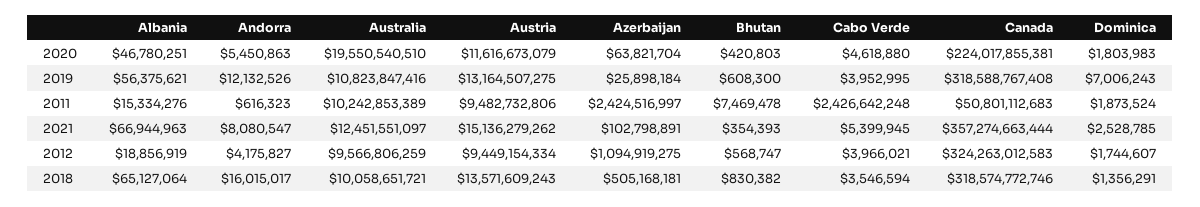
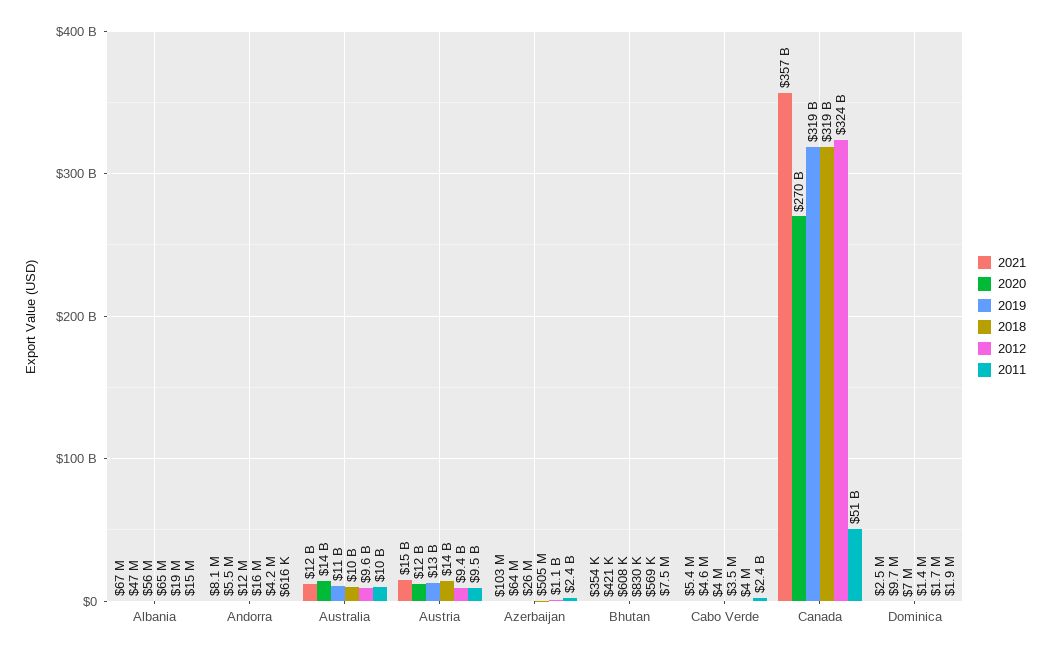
  {
    "2020": {
      "Albania": 46780251,
      "Andorra": 5450863,
-     "Australia": 19550540510,
+     "Australia": 14000000000,
      "Austria": 11616673079,
      "Azerbaijan": 63821704,
      "Bhutan": 420803,
      "Cabo Verde": 4618880,
-     "Canada": 224017855381,
+     "Canada": 270000000000,
-     "Dominica": 1803983
+     "Dominica": 9700000
    },
    "2019": {
      "Albania": 56375621,
      "Andorra": 12132526,
      "Australia": 10823847416,
      "Austria": 13164507275,
      "Azerbaijan": 25898184,
      "Bhutan": 608300,
      "Cabo Verde": 3952995,
      "Canada": 318588767408,
      "Dominica": 7006243
    },
    "2011": {
      "Albania": 15334276,
      "Andorra": 616323,
      "Australia": 10242853389,
      "Austria": 9482732806,
      "Azerbaijan": 2424516997,
      "Bhutan": 7469478,
      "Cabo Verde": 2426642248,
      "Canada": 50801112683,
      "Dominica": 1873524
    },
    "2021": {
      "Albania": 66944963,
      "Andorra": 8080547,
      "Australia": 12451551097,
      "Austria": 15136279262,
      "Azerbaijan": 102798891,
      "Bhutan": 354393,
      "Cabo Verde": 5399945,
      "Canada": 357274663444,
      "Dominica": 2528785
    },
    "2012": {
      "Albania": 18856919,
      "Andorra": 4175827,
      "Australia": 9566806259,
      "Austria": 9449154334,
      "Azerbaijan": 1094919275,
      "Bhutan": 568747,
      "Cabo Verde": 3966021,
      "Canada": 324263012583,
      "Dominica": 1744607
    },
    "2018": {
      "Albania": 65127064,
      "Andorra": 16015017,
      "Australia": 10058651721,
      "Austria": 13571609243,
      "Azerbaijan": 505168181,
      "Bhutan": 830382,
      "Cabo Verde": 3546594,
      "Canada": 318574772746,
      "Dominica": 1356291
    }
  }

